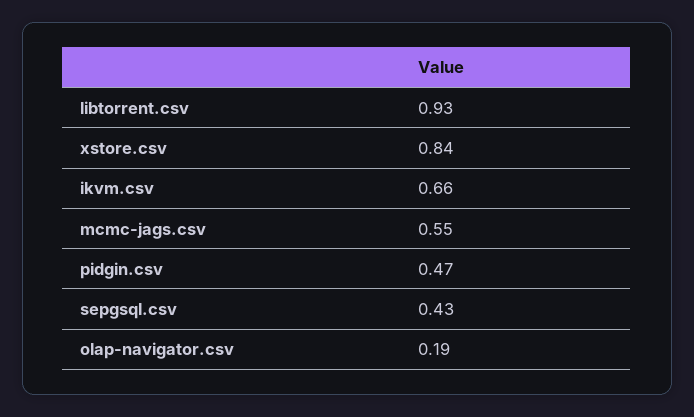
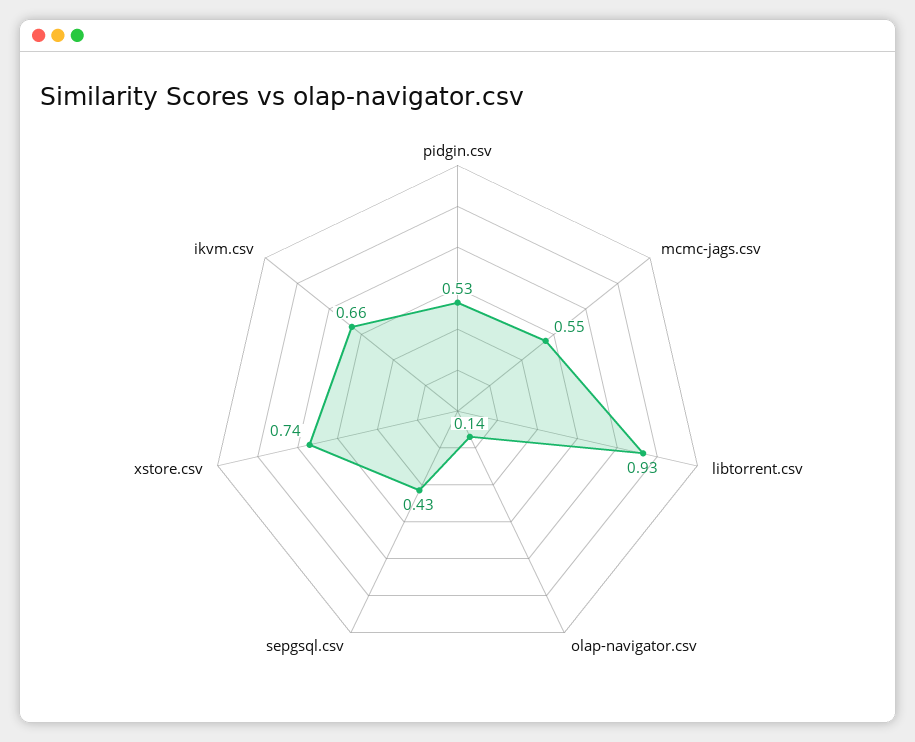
  {
    "libtorrent.csv": 0.93,
-   "xstore.csv": 0.84,
+   "xstore.csv": 0.74,
    "ikvm.csv": 0.66,
    "mcmc-jags.csv": 0.55,
-   "pidgin.csv": 0.47,
+   "pidgin.csv": 0.53,
    "sepgsql.csv": 0.43,
-   "olap-navigator.csv": 0.19
+   "olap-navigator.csv": 0.14
  }

